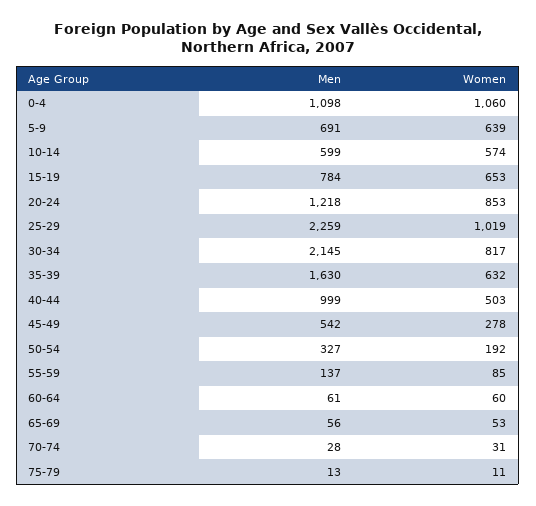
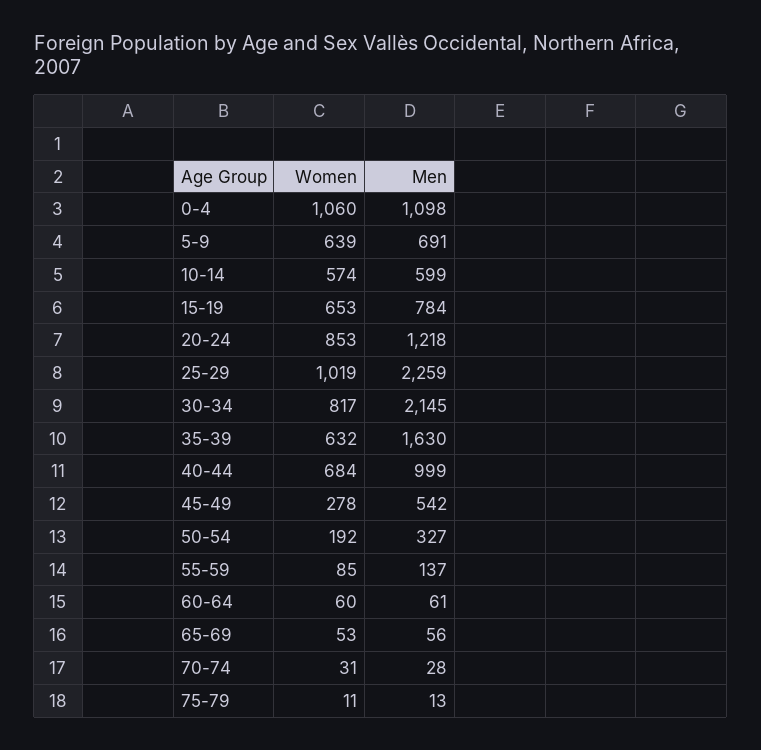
  {
    "Men": {
      "0-4": 1098,
      "5-9": 691,
      "10-14": 599,
      "15-19": 784,
      "20-24": 1218,
      "25-29": 2259,
      "30-34": 2145,
      "35-39": 1630,
      "40-44": 999,
      "45-49": 542,
      "50-54": 327,
      "55-59": 137,
      "60-64": 61,
      "65-69": 56,
      "70-74": 28,
      "75-79": 13
    },
    "Women": {
      "0-4": 1060,
      "5-9": 639,
      "10-14": 574,
      "15-19": 653,
      "20-24": 853,
      "25-29": 1019,
      "30-34": 817,
      "35-39": 632,
-     "40-44": 503,
+     "40-44": 684,
      "45-49": 278,
      "50-54": 192,
      "55-59": 85,
      "60-64": 60,
      "65-69": 53,
      "70-74": 31,
      "75-79": 11
    }
  }

